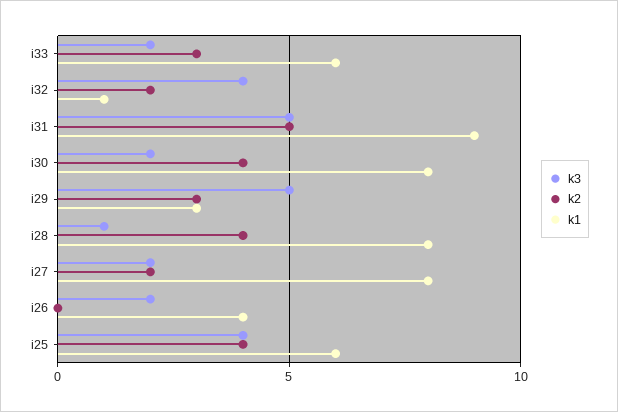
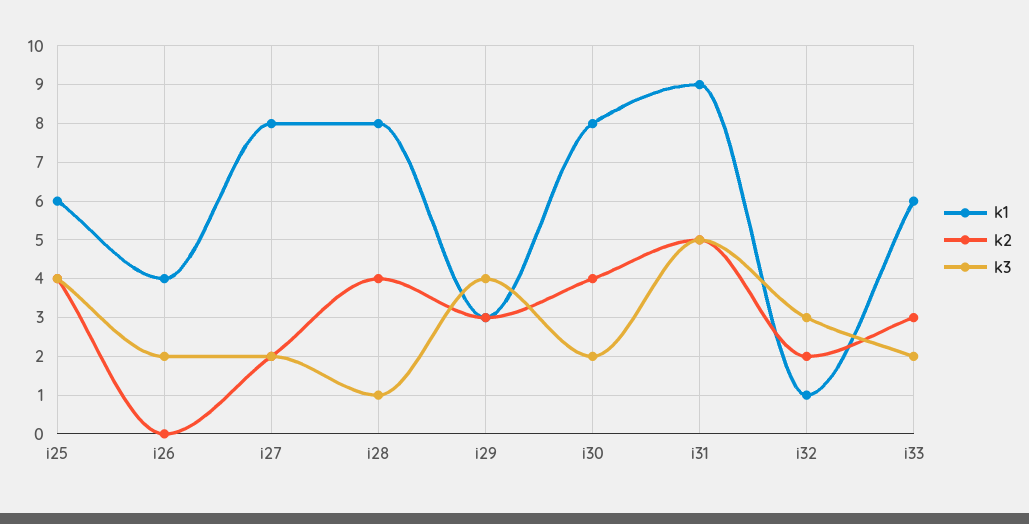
  {
    "k3": {
      "i33": 2,
-     "i32": 4,
+     "i32": 3,
      "i31": 5,
      "i30": 2,
-     "i29": 5,
+     "i29": 4,
      "i28": 1,
      "i27": 2,
      "i26": 2,
      "i25": 4
    },
    "k2": {
      "i33": 3,
      "i32": 2,
      "i31": 5,
      "i30": 4,
      "i29": 3,
      "i28": 4,
      "i27": 2,
      "i26": 0,
      "i25": 4
    },
    "k1": {
      "i33": 6,
      "i32": 1,
      "i31": 9,
      "i30": 8,
      "i29": 3,
      "i28": 8,
      "i27": 8,
      "i26": 4,
      "i25": 6
    }
  }

